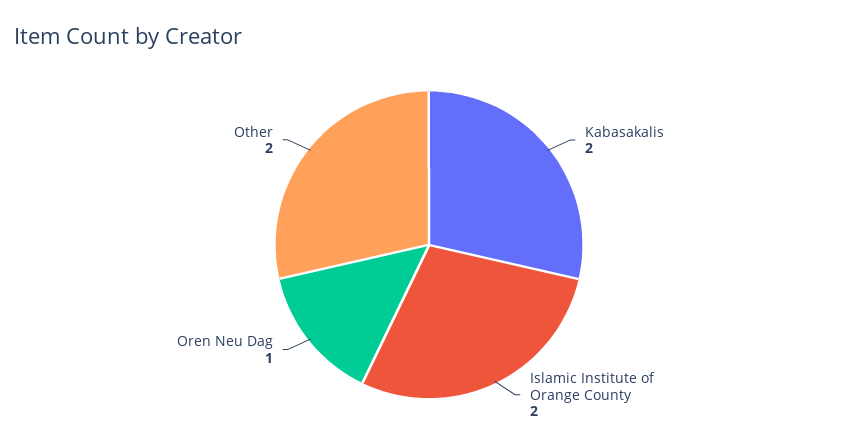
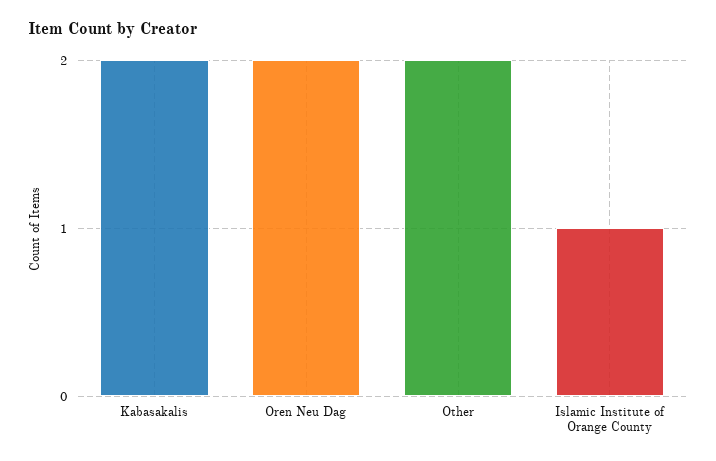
  {
    "Kabasakalis": 2,
-   "Islamic Institute of Orange County": 2,
+   "Islamic Institute of Orange County": 1,
-   "Oren Neu Dag": 1,
+   "Oren Neu Dag": 2,
    "Other": 2
  }

